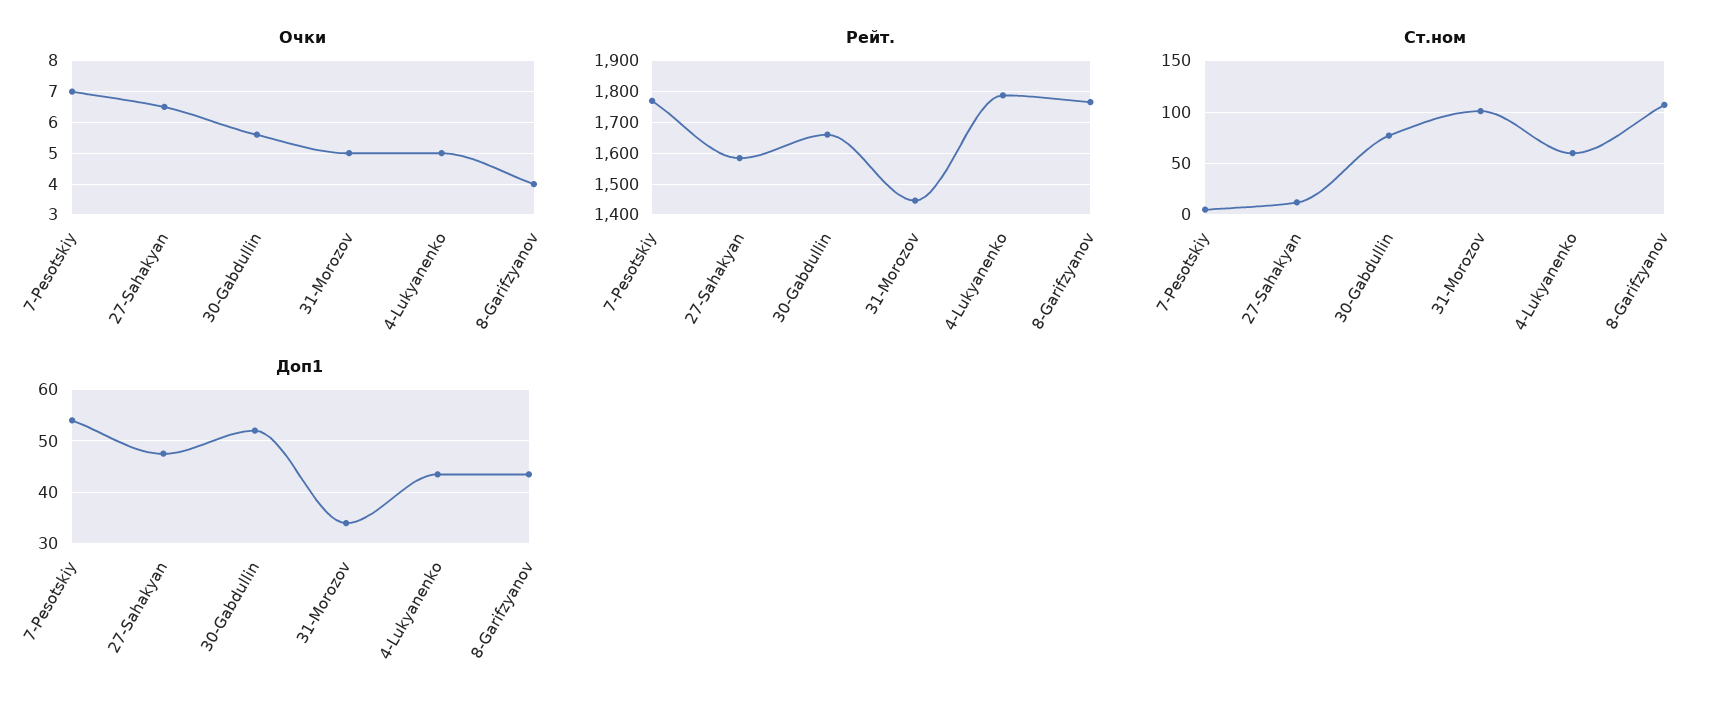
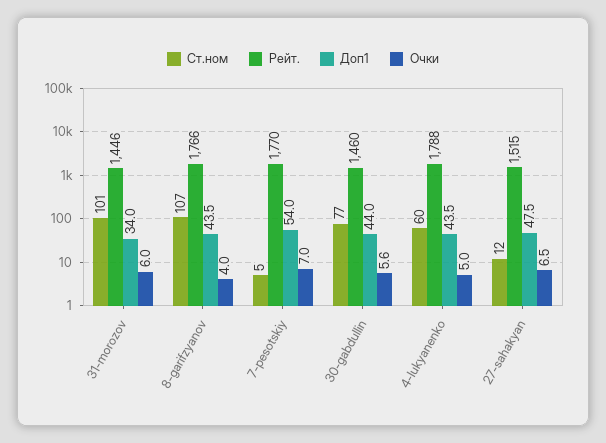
  {
    "Очки": {
      "7-Pesotskiy": 7,
      "27-Sahakyan": 6.5,
      "30-Gabdullin": 5.6,
-     "31-Morozov": 5,
+     "31-Morozov": 6,
      "4-Lukyanenko": 5,
      "8-Garifzyanov": 4
    },
    "Рейт.": {
      "7-Pesotskiy": 1770,
-     "27-Sahakyan": 1580,
+     "27-Sahakyan": 1515,
-     "30-Gabdullin": 1660,
+     "30-Gabdullin": 1460,
      "31-Morozov": 1446,
      "4-Lukyanenko": 1788,
      "8-Garifzyanov": 1766
    },
    "Ст.ном": {
      "7-Pesotskiy": 5,
      "27-Sahakyan": 12,
      "30-Gabdullin": 77,
      "31-Morozov": 101,
      "4-Lukyanenko": 60,
      "8-Garifzyanov": 107
    },
    "Доп1": {
      "7-Pesotskiy": 54,
      "27-Sahakyan": 47.5,
-     "30-Gabdullin": 52,
+     "30-Gabdullin": 44,
      "31-Morozov": 34,
      "4-Lukyanenko": 43.5,
      "8-Garifzyanov": 43.5
    }
  }

